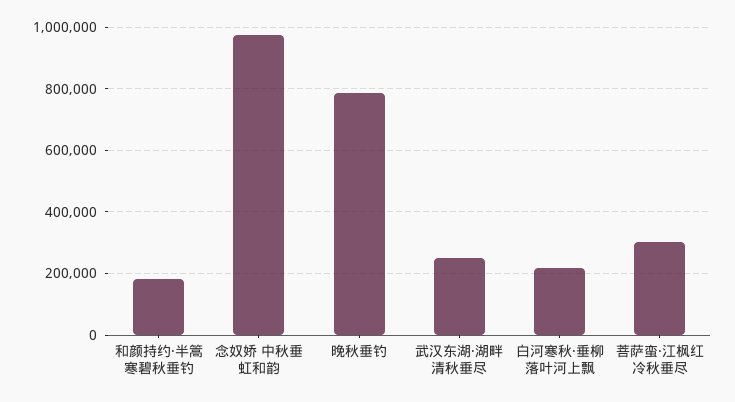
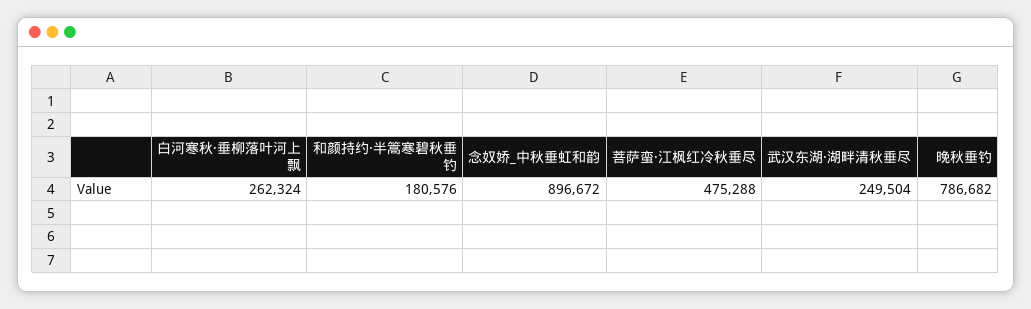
  {
    "和颜持约·半篙寒碧秋垂钓": 180576,
-   "念奴娇 中秋垂虹和韵": 980000,
+   "念奴娇 中秋垂虹和韵": 896672,
    "晚秋垂钓": 786682,
    "武汉东湖·湖畔清秋垂尽": 249504,
-   "白河寒秋·垂柳落叶河上飘": 220000,
+   "白河寒秋·垂柳落叶河上飘": 262324,
-   "菩萨蛮·江枫红冷秋垂尽": 300000
+   "菩萨蛮·江枫红冷秋垂尽": 475288
  }

